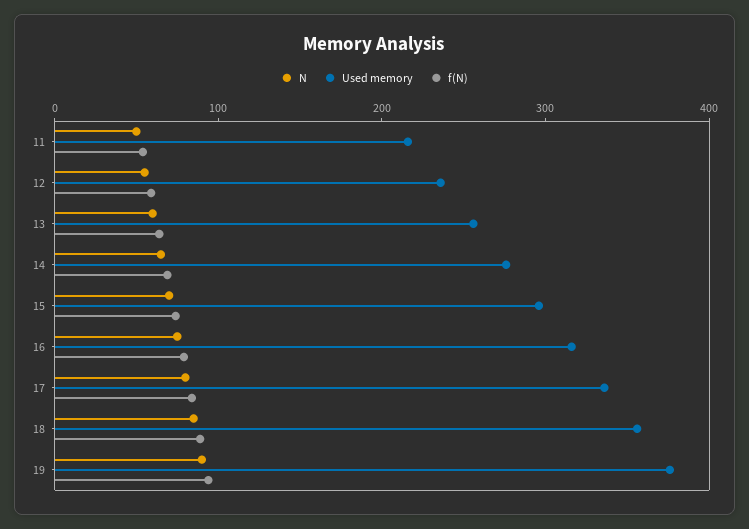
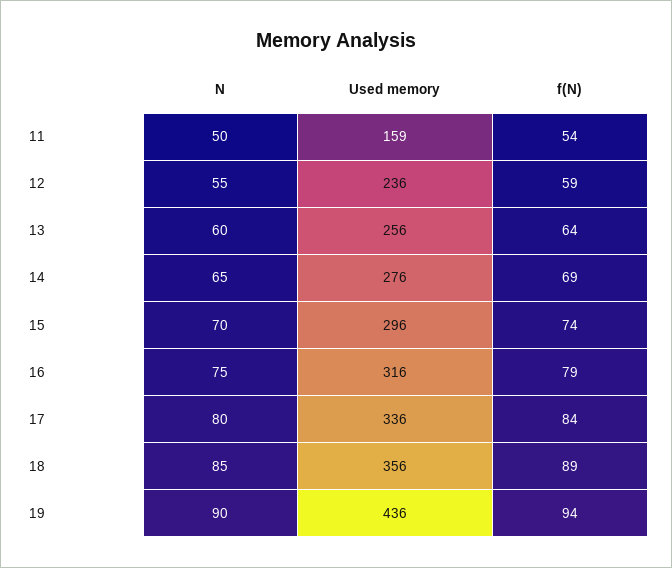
  {
    "N": {
      "11": 50,
      "12": 55,
      "13": 60,
      "14": 65,
      "15": 70,
      "16": 75,
      "17": 80,
      "18": 85,
      "19": 90
    },
    "Used memory": {
-     "11": 220,
+     "11": 159,
      "12": 236,
      "13": 256,
      "14": 276,
      "15": 296,
      "16": 316,
      "17": 336,
      "18": 356,
-     "19": 380
+     "19": 436
    },
    "f(N)": {
      "11": 54,
      "12": 59,
      "13": 64,
      "14": 69,
      "15": 74,
      "16": 79,
      "17": 84,
      "18": 89,
      "19": 94
    }
  }

